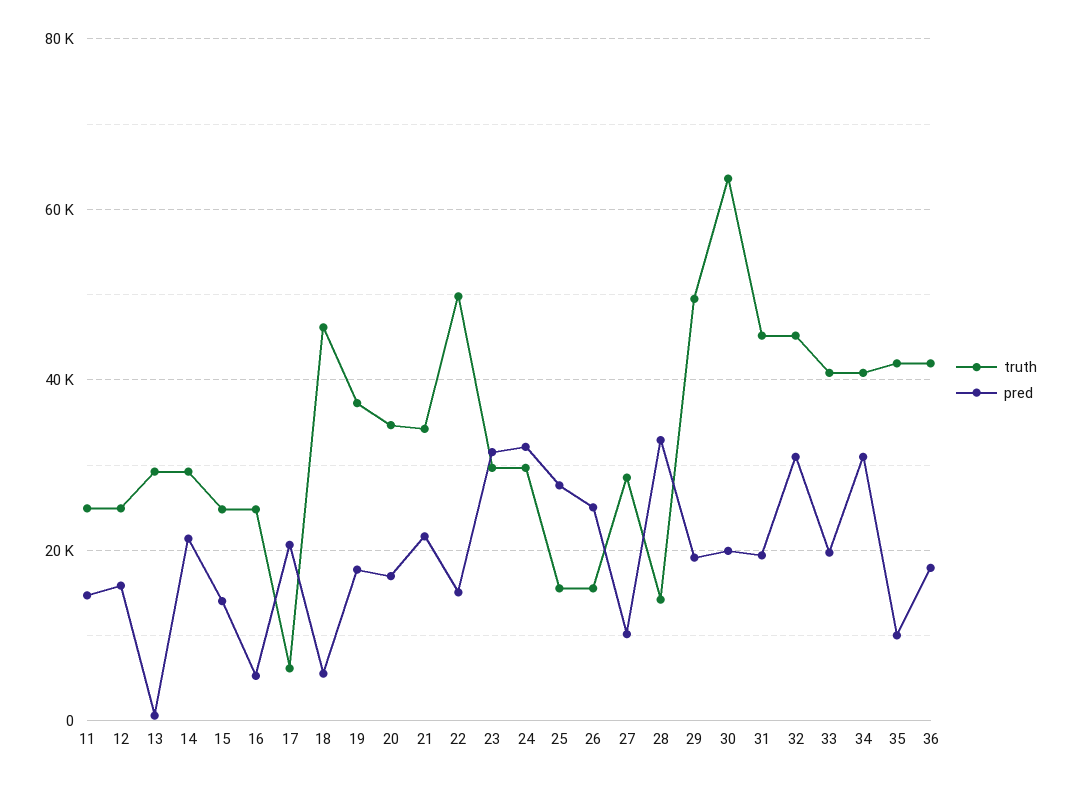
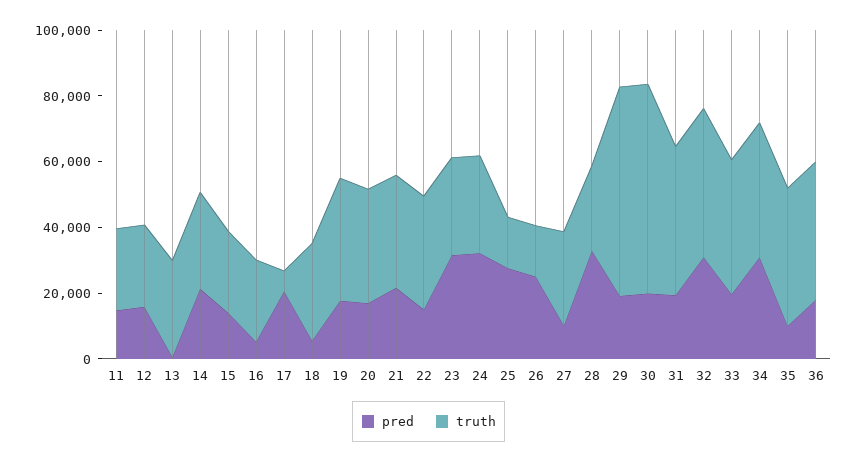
  {
    "truth": {
      "11": 24000,
      "12": 24000,
      "13": 30000,
      "14": 30000,
      "15": 24000,
      "16": 24000,
      "17": 6000,
-     "18": 46000,
+     "18": 30000,
      "19": 38000,
      "20": 34000,
      "21": 34000,
-     "22": 50000,
+     "22": 35000,
      "23": 30000,
      "24": 30000,
      "25": 16000,
      "26": 16000,
      "27": 28000,
-     "28": 14000,
+     "28": 25000,
-     "29": 50000,
+     "29": 65000,
      "30": 64000,
      "31": 46000,
      "32": 46000,
      "33": 40000,
      "34": 40000,
      "35": 42000,
      "36": 42000
    },
    "pred": {
      "11": 14000,
      "12": 16000,
      "13": 0,
      "14": 22000,
      "15": 14000,
      "16": 6000,
      "17": 20000,
      "18": 6000,
      "19": 18000,
      "20": 16000,
      "21": 22000,
      "22": 16000,
      "23": 32000,
      "24": 32000,
      "25": 28000,
      "26": 26000,
      "27": 10000,
      "28": 32000,
      "29": 20000,
      "30": 20000,
      "31": 20000,
      "32": 30000,
      "33": 20000,
      "34": 30000,
      "35": 10000,
      "36": 18000
    }
  }

